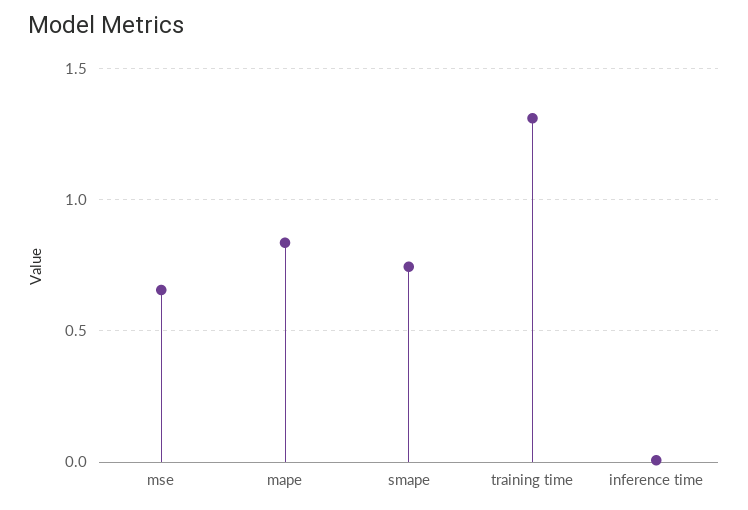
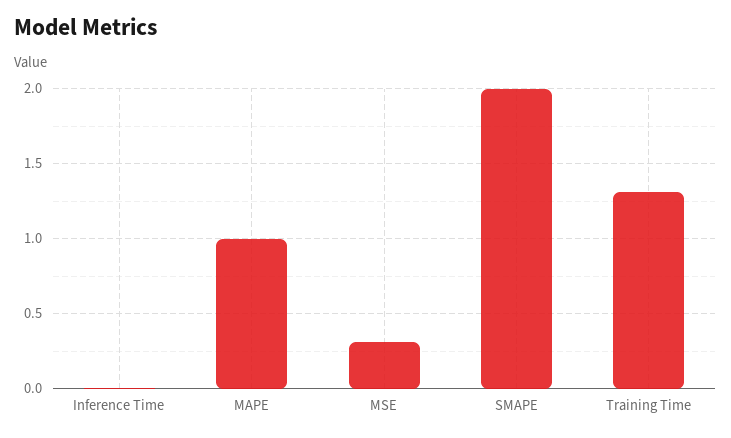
  {
-   "mse": 0.65,
+   "mse": 0.3,
-   "mape": 0.85,
+   "mape": 1,
-   "smape": 0.75,
+   "smape": 2,
    "training time": 1.3,
    "inference time": 0
  }

